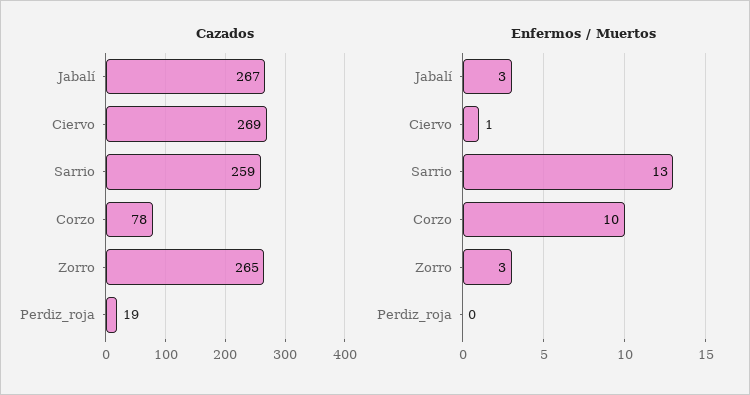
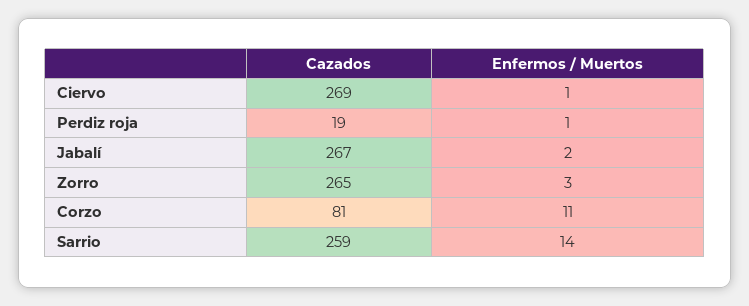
  {
    "Cazados": {
      "Jabalí": 267,
      "Ciervo": 269,
      "Sarrio": 259,
-     "Corzo": 78,
+     "Corzo": 81,
      "Zorro": 265,
      "Perdiz_roja": 19
    },
    "Enfermos / Muertos": {
-     "Jabalí": 3,
+     "Jabalí": 2,
      "Ciervo": 1,
-     "Sarrio": 13,
+     "Sarrio": 14,
-     "Corzo": 10,
+     "Corzo": 11,
      "Zorro": 3,
-     "Perdiz_roja": 0
+     "Perdiz_roja": 1
    }
  }

